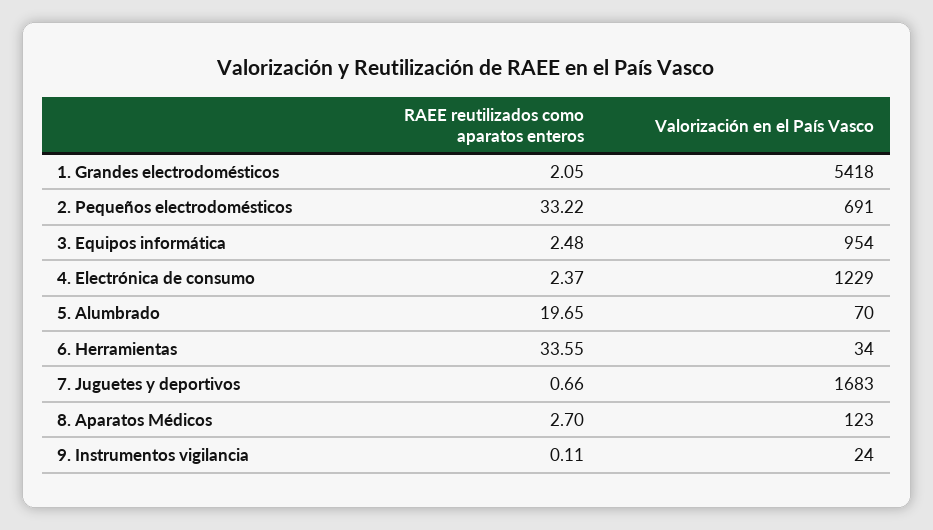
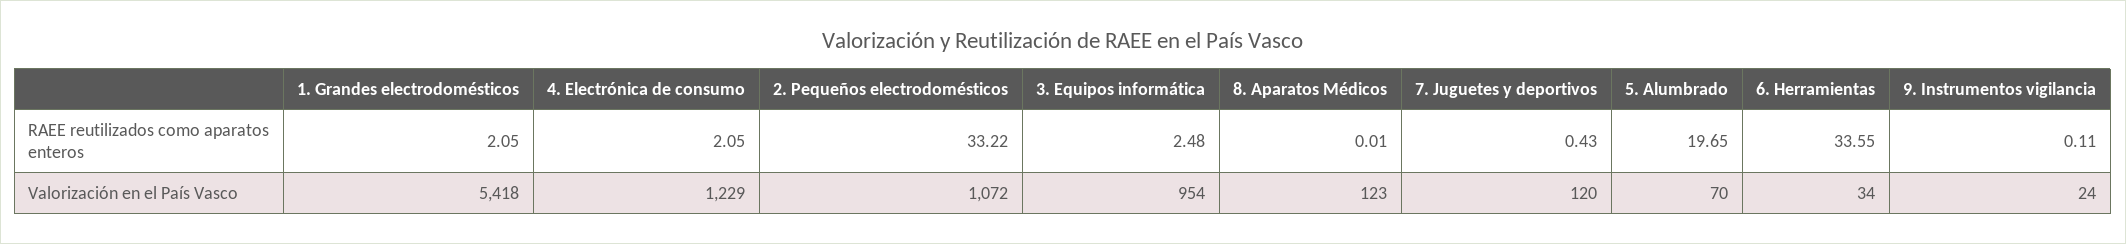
  {
    "RAEE reutilizados como aparatos enteros": {
      "1. Grandes electrodomésticos": 2.05,
      "2. Pequeños electrodomésticos": 33.22,
      "3. Equipos informática": 2.48,
-     "4. Electrónica de consumo": 2.37,
+     "4. Electrónica de consumo": 2.05,
      "5. Alumbrado": 19.65,
      "6. Herramientas": 33.55,
-     "7. Juguetes y deportivos": 0.66,
+     "7. Juguetes y deportivos": 0.43,
-     "8. Aparatos Médicos": 2.7,
+     "8. Aparatos Médicos": 0.01,
      "9. Instrumentos vigilancia": 0.11
    },
    "Valorización en el País Vasco": {
      "1. Grandes electrodomésticos": 5418,
-     "2. Pequeños electrodomésticos": 691,
+     "2. Pequeños electrodomésticos": 1072,
      "3. Equipos informática": 954,
      "4. Electrónica de consumo": 1229,
      "5. Alumbrado": 70,
      "6. Herramientas": 34,
-     "7. Juguetes y deportivos": 1683,
+     "7. Juguetes y deportivos": 120,
      "8. Aparatos Médicos": 123,
      "9. Instrumentos vigilancia": 24
    }
  }

